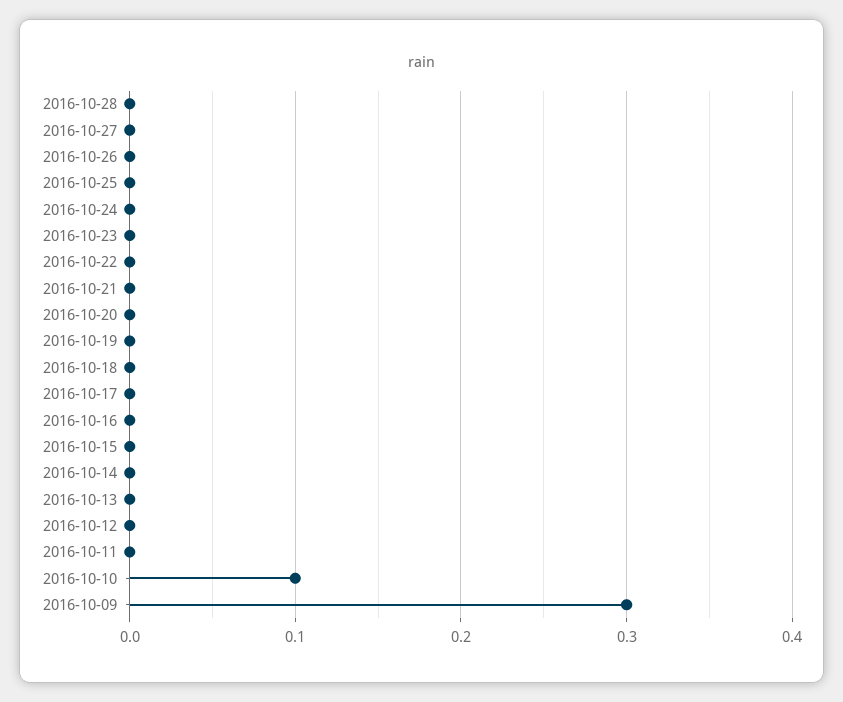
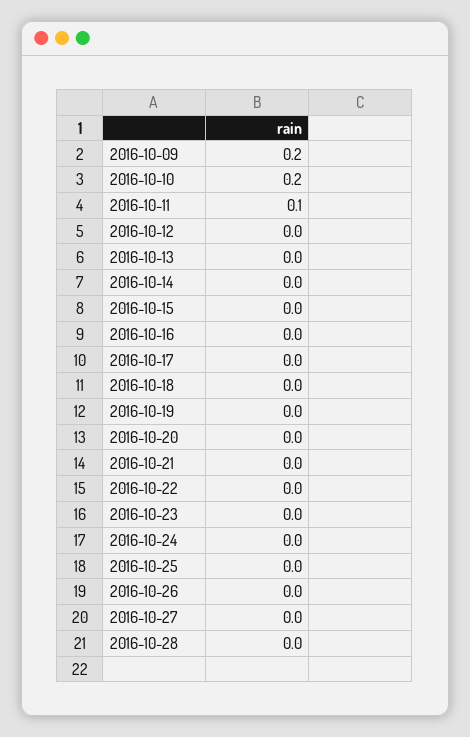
  {
    "2016-10-28": 0,
    "2016-10-27": 0,
    "2016-10-26": 0,
    "2016-10-25": 0,
    "2016-10-24": 0,
    "2016-10-23": 0,
    "2016-10-22": 0,
    "2016-10-21": 0,
    "2016-10-20": 0,
    "2016-10-19": 0,
    "2016-10-18": 0,
    "2016-10-17": 0,
    "2016-10-16": 0,
    "2016-10-15": 0,
    "2016-10-14": 0,
    "2016-10-13": 0,
    "2016-10-12": 0,
-   "2016-10-11": 0,
+   "2016-10-11": 0.1,
-   "2016-10-10": 0.1,
+   "2016-10-10": 0.2,
-   "2016-10-09": 0.3
+   "2016-10-09": 0.2
  }

